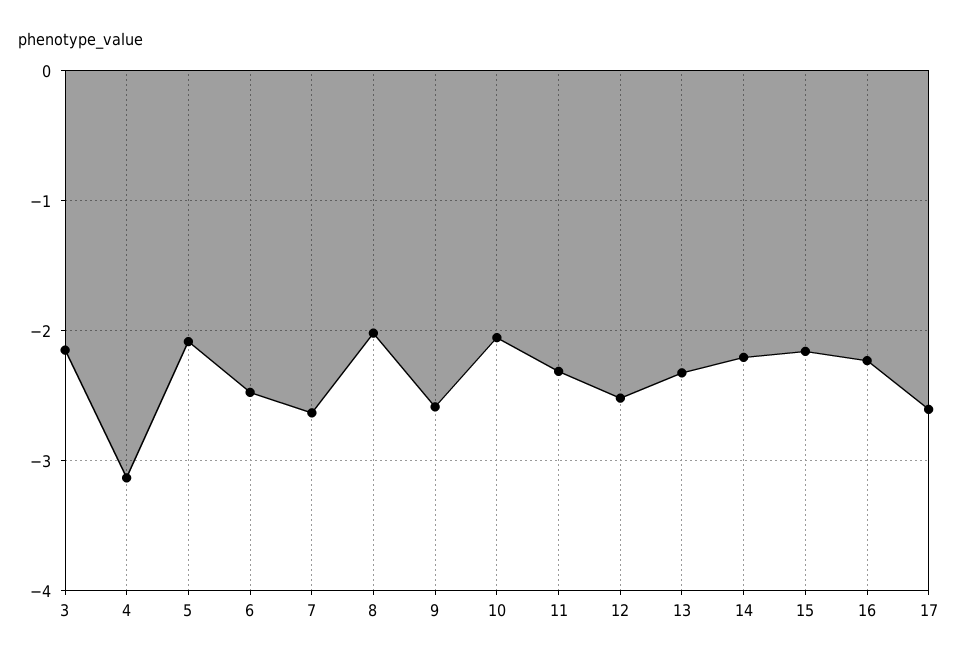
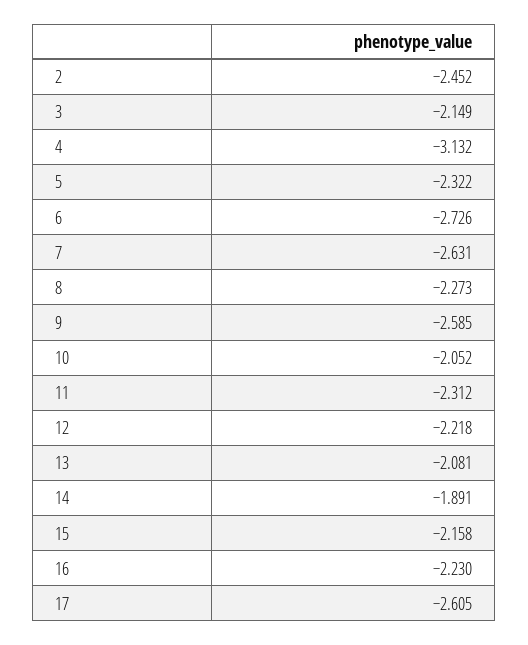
  {
    "3": -2.149,
    "4": -3.132,
-   "5": -2.1,
+   "5": -2.322,
-   "6": -2.5,
+   "6": -2.726,
    "7": -2.631,
-   "8": -2,
+   "8": -2.273,
    "9": -2.585,
    "10": -2.052,
    "11": -2.312,
-   "12": -2.5,
+   "12": -2.218,
-   "13": -2.3,
+   "13": -2.081,
-   "14": -2.2,
+   "14": -1.891,
    "15": -2.158,
    "16": -2.23,
-   "17": -2.605
+   "17": -2.605,
+   "2": -2.452
  }

